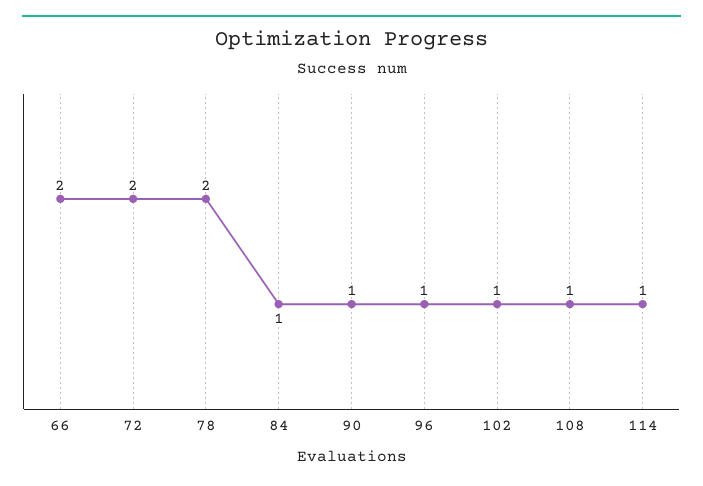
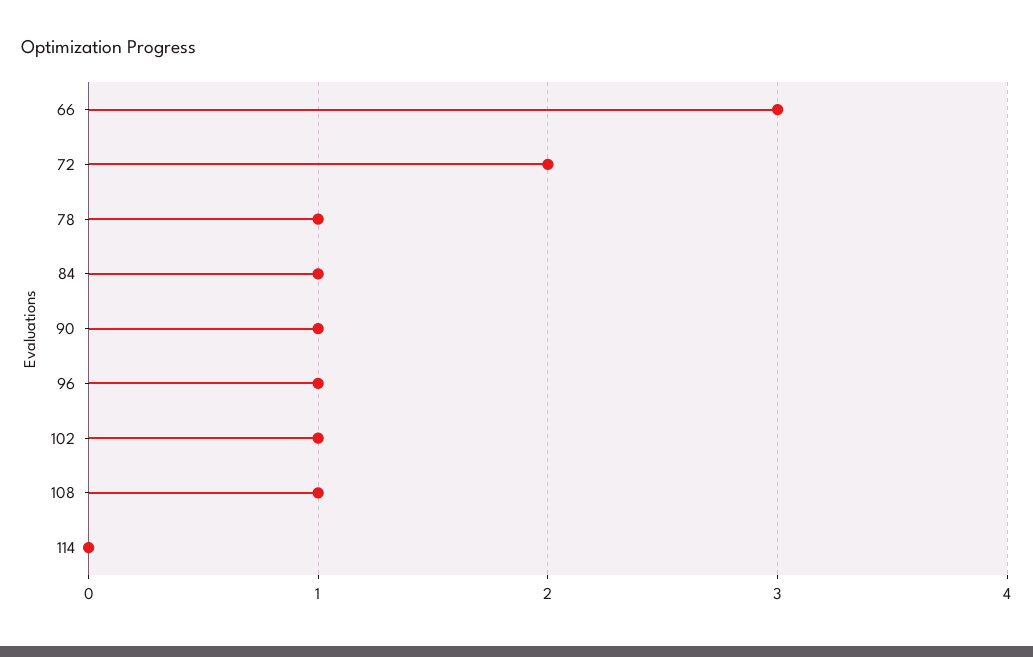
  {
-   "66": 2,
+   "66": 3,
    "72": 2,
-   "78": 2,
+   "78": 1,
    "84": 1,
    "90": 1,
    "96": 1,
    "102": 1,
    "108": 1,
-   "114": 1
+   "114": 0
  }

